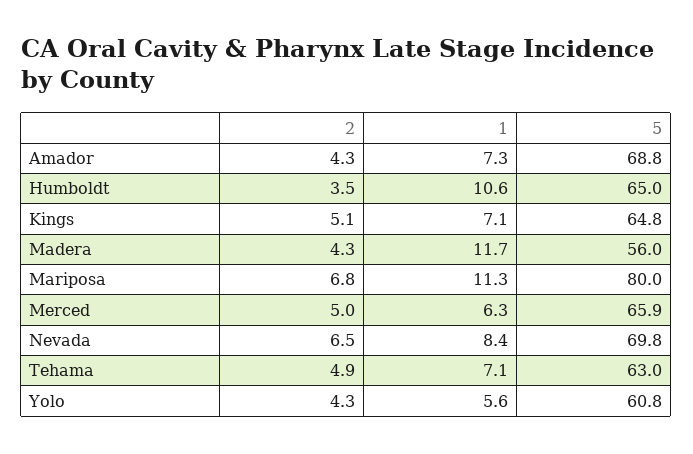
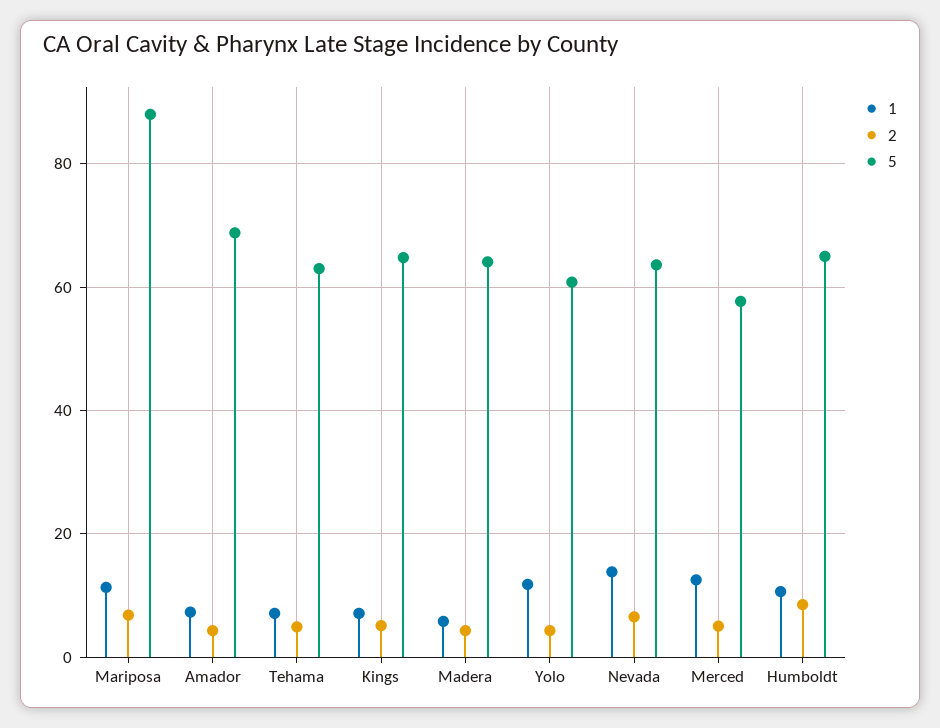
  {
    "2": {
      "Amador": 4.3,
-     "Humboldt": 3.5,
+     "Humboldt": 8,
      "Kings": 5.1,
      "Madera": 4.3,
      "Mariposa": 6.8,
      "Merced": 5,
      "Nevada": 6.5,
      "Tehama": 4.9,
      "Yolo": 4.3
    },
    "1": {
      "Amador": 7.3,
      "Humboldt": 10.6,
      "Kings": 7.1,
-     "Madera": 11.7,
+     "Madera": 6,
      "Mariposa": 11.3,
-     "Merced": 6.3,
+     "Merced": 12,
-     "Nevada": 8.4,
+     "Nevada": 14,
      "Tehama": 7.1,
-     "Yolo": 5.6
+     "Yolo": 12
    },
    "5": {
      "Amador": 68.8,
      "Humboldt": 65,
      "Kings": 64.8,
-     "Madera": 56,
+     "Madera": 64,
-     "Mariposa": 80,
+     "Mariposa": 88,
-     "Merced": 65.9,
+     "Merced": 58,
-     "Nevada": 69.8,
+     "Nevada": 64,
      "Tehama": 63,
      "Yolo": 60.8
    }
  }

